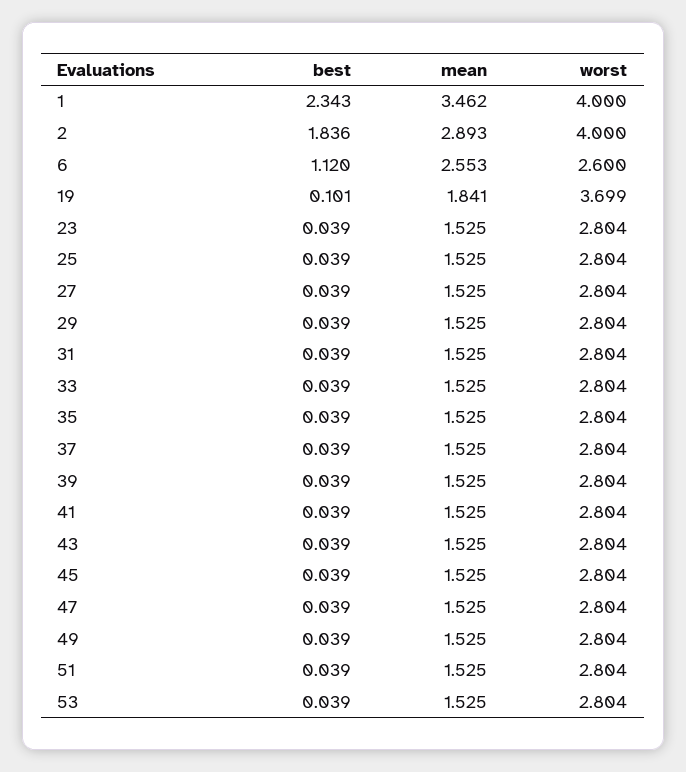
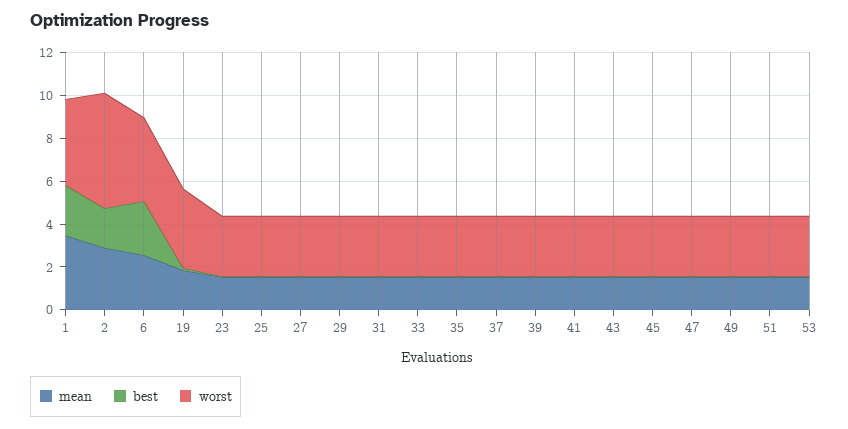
  {
    "best": {
      "1": 2.343,
      "2": 1.836,
-     "6": 1.12,
+     "6": 2.5,
      "19": 0.101,
      "23": 0.039,
      "25": 0.039,
      "27": 0.039,
      "29": 0.039,
      "31": 0.039,
      "33": 0.039,
      "35": 0.039,
      "37": 0.039,
      "39": 0.039,
      "41": 0.039,
      "43": 0.039,
      "45": 0.039,
      "47": 0.039,
      "49": 0.039,
      "51": 0.039,
      "53": 0.039
    },
    "mean": {
      "1": 3.462,
      "2": 2.893,
      "6": 2.553,
      "19": 1.841,
      "23": 1.525,
      "25": 1.525,
      "27": 1.525,
      "29": 1.525,
      "31": 1.525,
      "33": 1.525,
      "35": 1.525,
      "37": 1.525,
      "39": 1.525,
      "41": 1.525,
      "43": 1.525,
      "45": 1.525,
      "47": 1.525,
      "49": 1.525,
      "51": 1.525,
      "53": 1.525
    },
    "worst": {
      "1": 4,
-     "2": 4,
+     "2": 5.5,
-     "6": 2.6,
+     "6": 4,
      "19": 3.699,
      "23": 2.804,
      "25": 2.804,
      "27": 2.804,
      "29": 2.804,
      "31": 2.804,
      "33": 2.804,
      "35": 2.804,
      "37": 2.804,
      "39": 2.804,
      "41": 2.804,
      "43": 2.804,
      "45": 2.804,
      "47": 2.804,
      "49": 2.804,
      "51": 2.804,
      "53": 2.804
    }
  }

